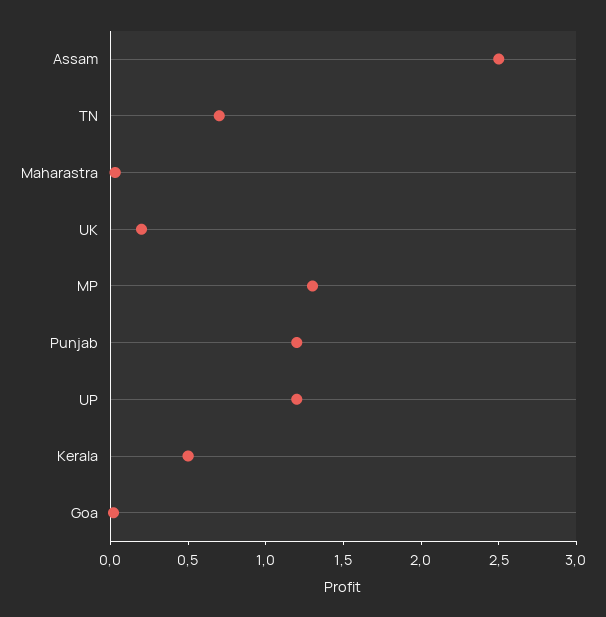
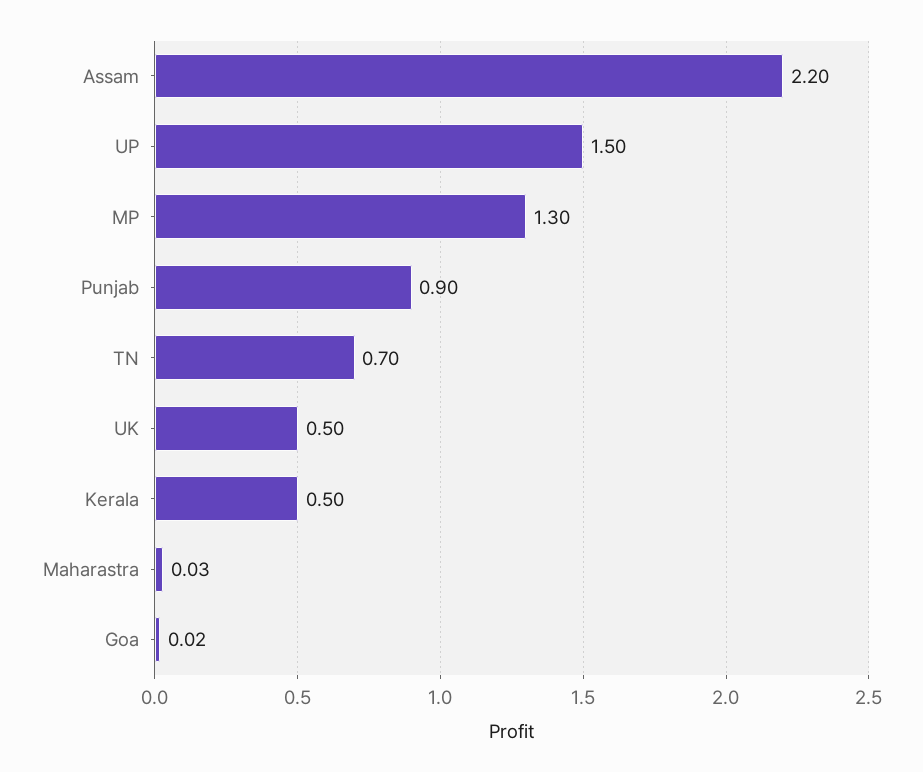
  {
-   "Assam": 2.5,
+   "Assam": 2.2,
    "TN": 0.7,
    "Maharastra": 0.03,
-   "UK": 0.2,
+   "UK": 0.5,
    "MP": 1.3,
-   "Punjab": 1.2,
+   "Punjab": 0.9,
-   "UP": 1.2,
+   "UP": 1.5,
    "Kerala": 0.5,
    "Goa": 0.02
  }

